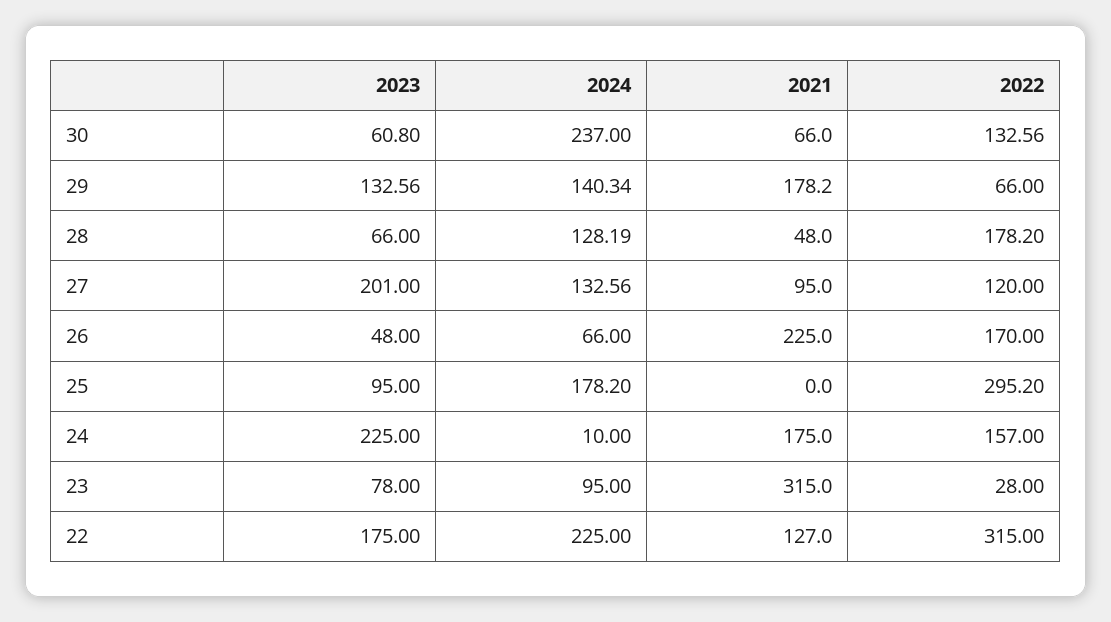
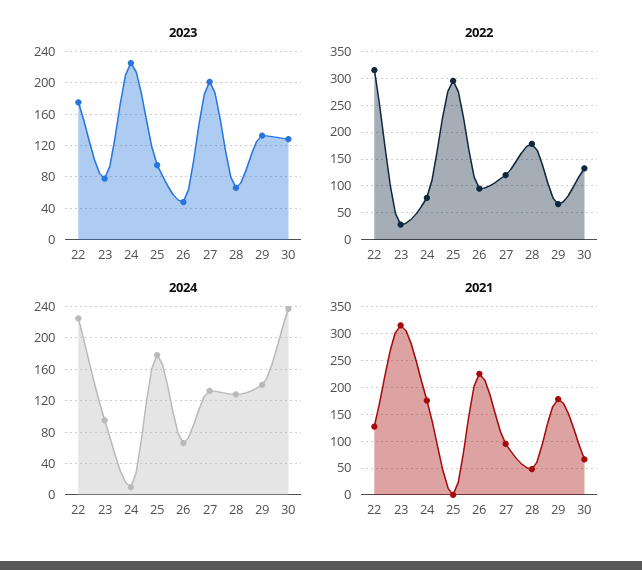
  {
    "2023": {
-     "30": 60.8,
+     "30": 130,
      "29": 132.56,
      "28": 66,
      "27": 201,
      "26": 48,
      "25": 95,
      "24": 225,
      "23": 78,
      "22": 175
    },
    "2024": {
      "30": 237,
      "29": 140.34,
      "28": 128.19,
      "27": 132.56,
      "26": 66,
      "25": 178.2,
      "24": 10,
      "23": 95,
      "22": 225
    },
    "2021": {
      "30": 66,
      "29": 178.2,
      "28": 48,
      "27": 95,
      "26": 225,
      "25": 0,
      "24": 175,
      "23": 315,
      "22": 127
    },
    "2022": {
      "30": 132.56,
      "29": 66,
      "28": 178.2,
      "27": 120,
-     "26": 170,
+     "26": 100,
      "25": 295.2,
-     "24": 157,
+     "24": 75,
      "23": 28,
      "22": 315
    }
  }

